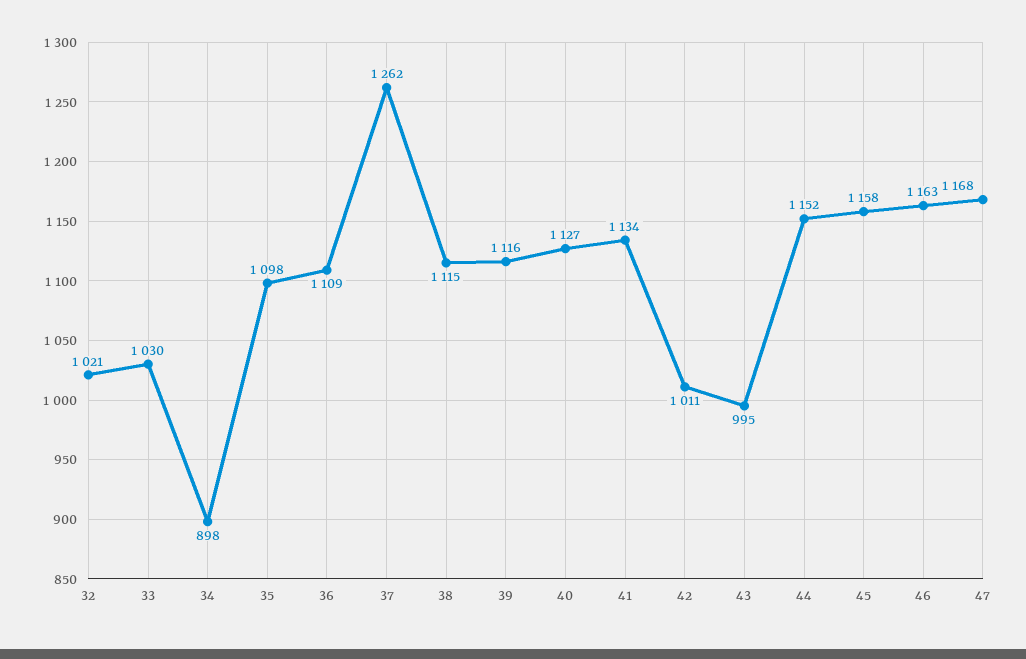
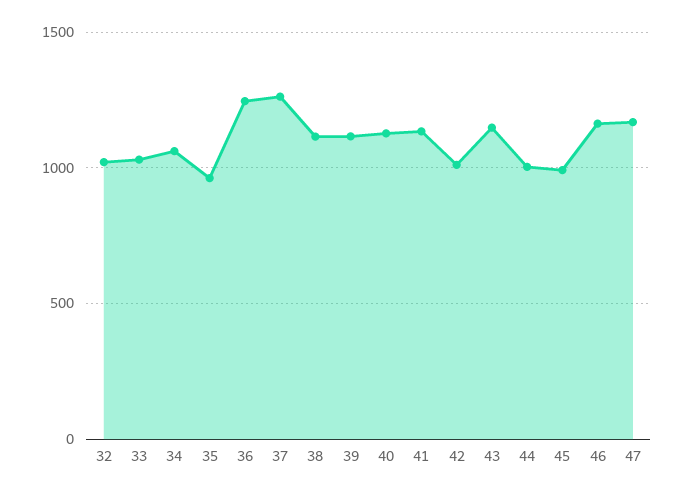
  {
    "32": 1021,
    "33": 1030,
-   "34": 898,
+   "34": 1050,
-   "35": 1098,
+   "35": 950,
-   "36": 1109,
+   "36": 1250,
    "37": 1262,
    "38": 1115,
    "39": 1116,
    "40": 1127,
    "41": 1134,
    "42": 1011,
-   "43": 995,
+   "43": 1150,
-   "44": 1152,
+   "44": 1000,
-   "45": 1158,
+   "45": 1000,
    "46": 1163,
    "47": 1168
  }

